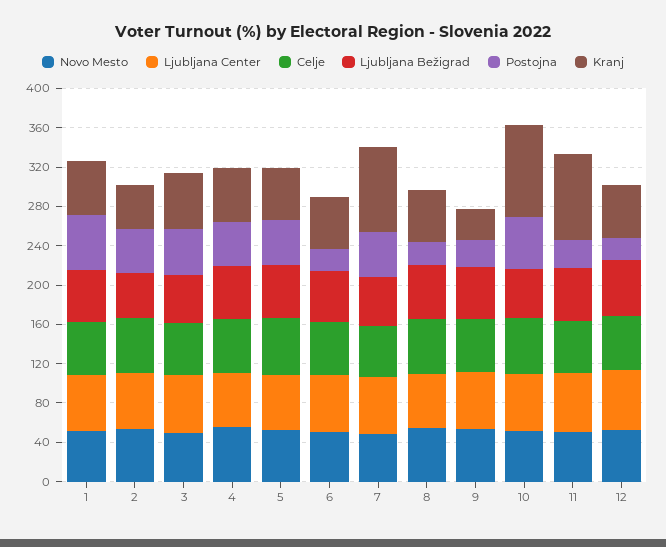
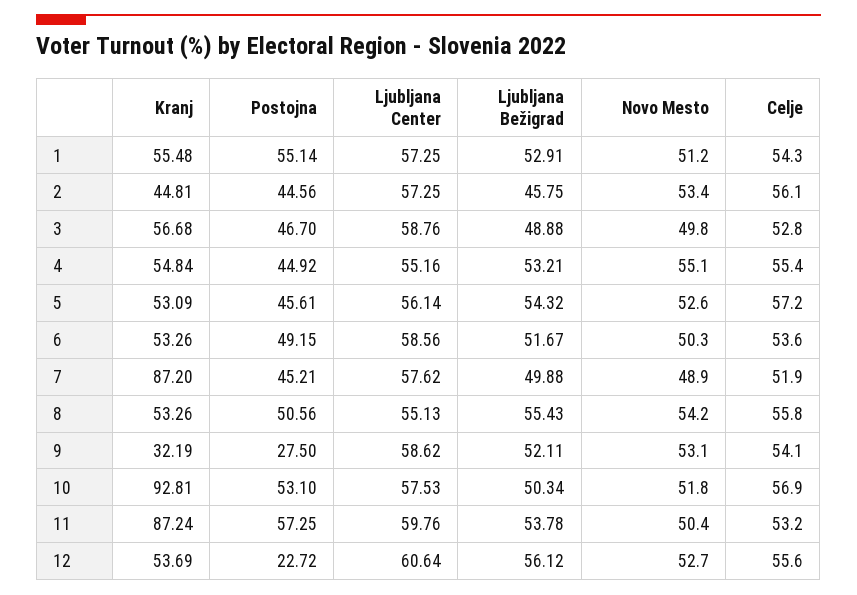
  {
    "Novo Mesto": {
      "1": 51.2,
      "2": 53.4,
      "3": 49.8,
      "4": 55.1,
      "5": 52.6,
      "6": 50.3,
      "7": 48.9,
      "8": 54.2,
      "9": 53.1,
      "10": 51.8,
      "11": 50.4,
      "12": 52.7
    },
    "Ljubljana Center": {
      "1": 57.25,
      "2": 57.25,
      "3": 58.76,
      "4": 55.16,
      "5": 56.14,
      "6": 58.56,
      "7": 57.62,
      "8": 55.13,
      "9": 58.62,
      "10": 57.53,
      "11": 59.76,
      "12": 60.64
    },
    "Celje": {
      "1": 54.3,
      "2": 56.1,
      "3": 52.8,
      "4": 55.4,
      "5": 57.2,
      "6": 53.6,
      "7": 51.9,
      "8": 55.8,
      "9": 54.1,
      "10": 56.9,
      "11": 53.2,
      "12": 55.6
    },
    "Ljubljana Bežigrad": {
      "1": 52.91,
      "2": 45.75,
      "3": 48.88,
      "4": 53.21,
      "5": 54.32,
      "6": 51.67,
      "7": 49.88,
      "8": 55.43,
      "9": 52.11,
      "10": 50.34,
      "11": 53.78,
      "12": 56.12
    },
    "Postojna": {
      "1": 55.14,
      "2": 44.56,
      "3": 46.7,
      "4": 44.92,
      "5": 45.61,
-     "6": 20,
+     "6": 49.15,
      "7": 45.21,
-     "8": 20,
+     "8": 50.56,
      "9": 27.5,
      "10": 53.1,
-     "11": 30,
+     "11": 57.25,
      "12": 22.72
    },
    "Kranj": {
      "1": 55.48,
      "2": 44.81,
      "3": 56.68,
      "4": 54.84,
      "5": 53.09,
      "6": 53.26,
      "7": 87.2,
      "8": 53.26,
      "9": 32.19,
      "10": 92.81,
      "11": 87.24,
      "12": 53.69
    }
  }

